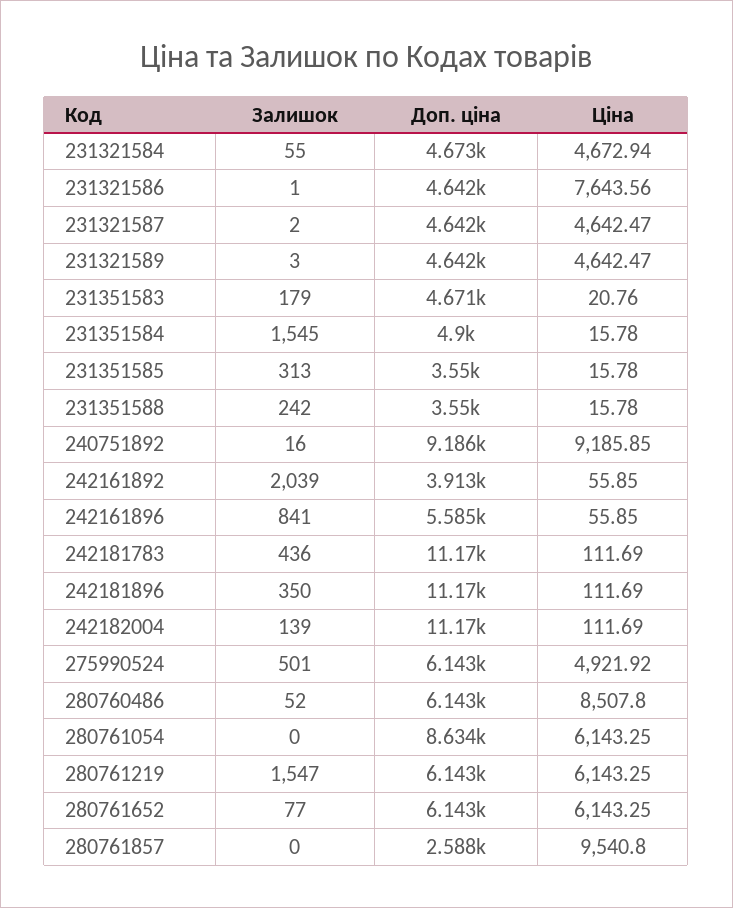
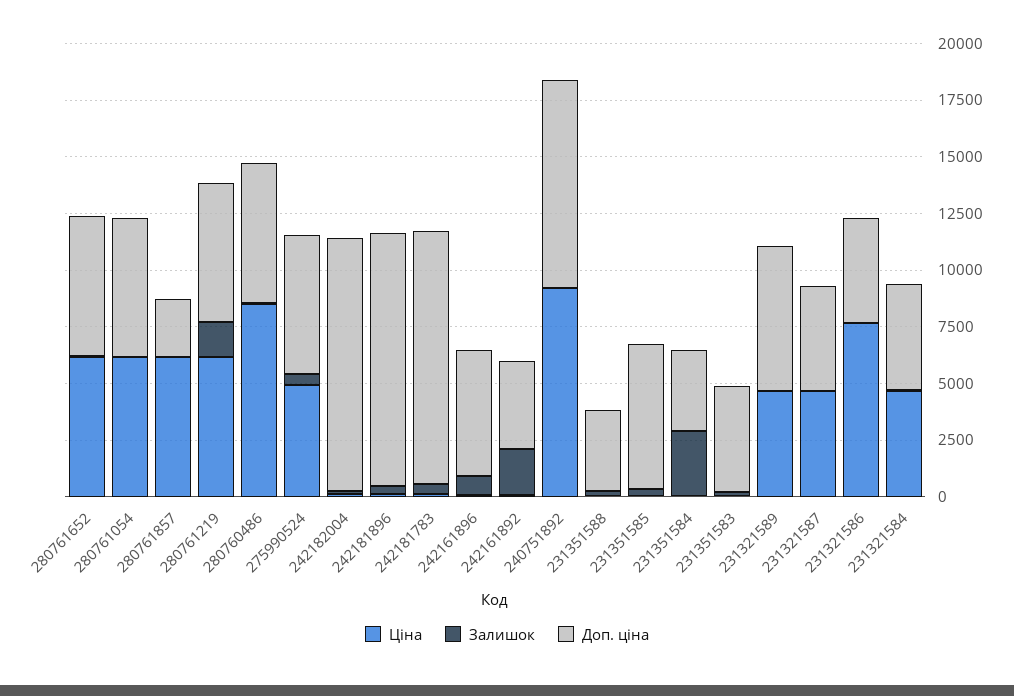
  {
    "Залишок": {
      "231321584": 55,
      "231321586": 1,
      "231321587": 2,
      "231321589": 3,
      "231351583": 179,
-     "231351584": 1545,
+     "231351584": 3000,
      "231351585": 313,
      "231351588": 242,
      "240751892": 16,
      "242161892": 2039,
      "242161896": 841,
      "242181783": 436,
      "242181896": 350,
      "242182004": 139,
      "275990524": 501,
      "280760486": 52,
      "280761054": 0,
      "280761219": 1547,
      "280761652": 77,
      "280761857": 0
    },
    "Доп. ціна": {
      "231321584": 4673,
      "231321586": 4642,
      "231321587": 4642,
-     "231321589": 4642,
+     "231321589": 6500,
      "231351583": 4671,
-     "231351584": 4900,
+     "231351584": 3500,
-     "231351585": 3550,
+     "231351585": 6500,
      "231351588": 3550,
      "240751892": 9186,
      "242161892": 3913,
      "242161896": 5585,
      "242181783": 11170,
      "242181896": 11170,
      "242182004": 11170,
      "275990524": 6143,
      "280760486": 6143,
-     "280761054": 8634,
+     "280761054": 6000,
      "280761219": 6143,
      "280761652": 6143,
      "280761857": 2588
    },
    "Ціна": {
      "231321584": 4672.94,
      "231321586": 7643.56,
      "231321587": 4642.47,
      "231321589": 4642.47,
      "231351583": 20.76,
      "231351584": 15.78,
      "231351585": 15.78,
      "231351588": 15.78,
      "240751892": 9185.85,
      "242161892": 55.85,
      "242161896": 55.85,
      "242181783": 111.69,
      "242181896": 111.69,
      "242182004": 111.69,
      "275990524": 4921.92,
      "280760486": 8507.8,
      "280761054": 6143.25,
      "280761219": 6143.25,
      "280761652": 6143.25,
-     "280761857": 9540.8
+     "280761857": 6000
    }
  }

